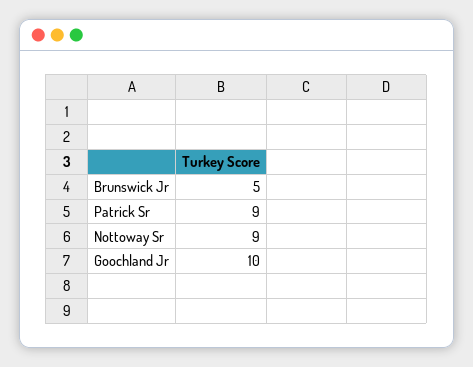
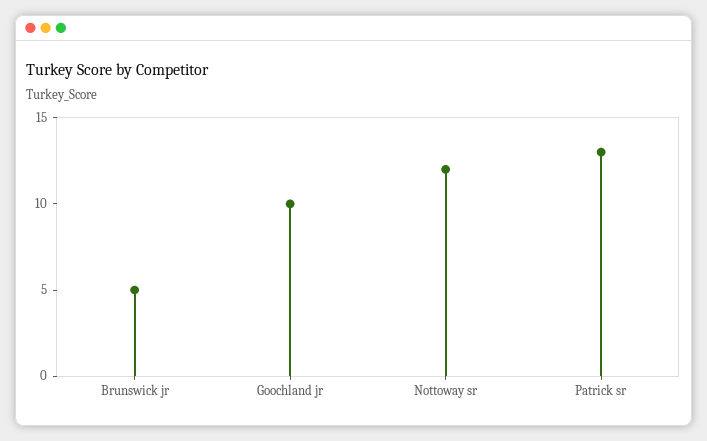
  {
    "Brunswick Jr": 5,
-   "Patrick Sr": 9,
+   "Patrick Sr": 13,
-   "Nottoway Sr": 9,
+   "Nottoway Sr": 12,
    "Goochland Jr": 10
  }

